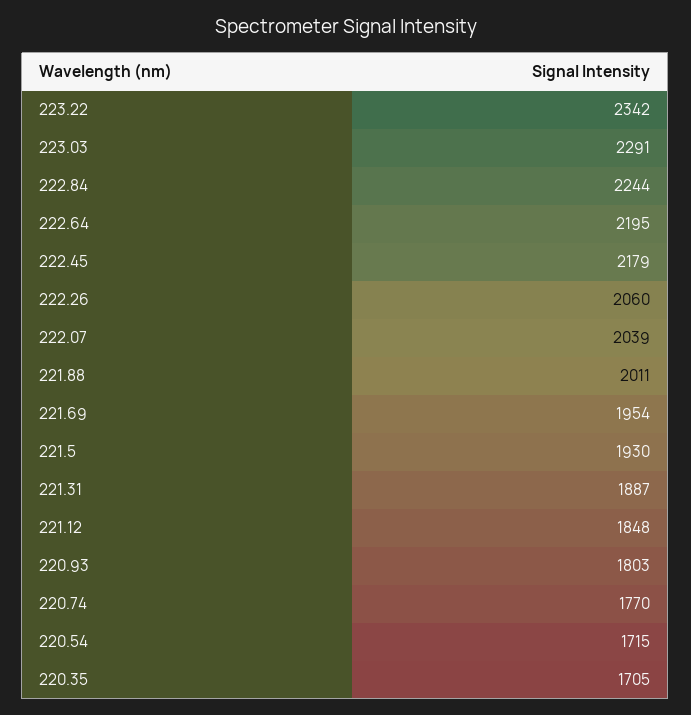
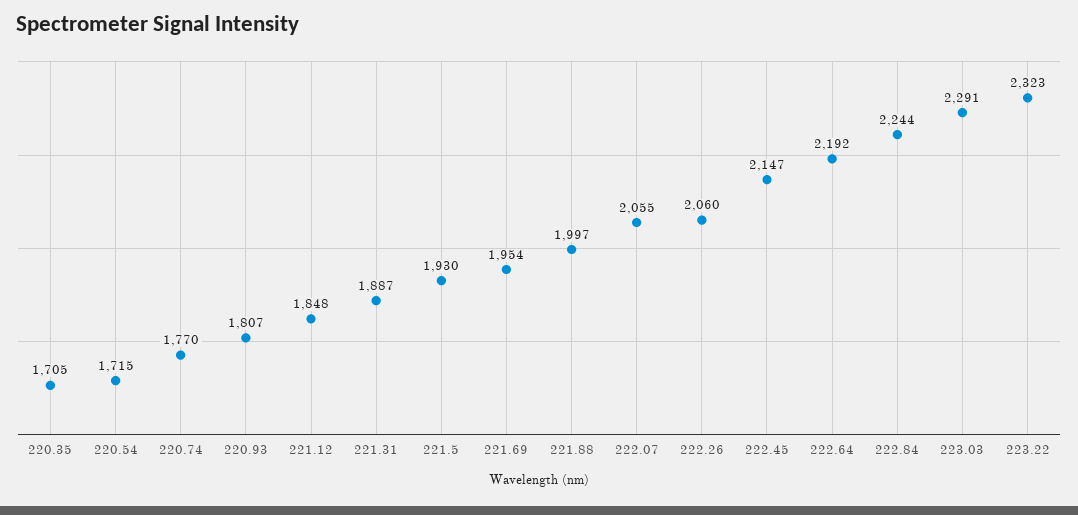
  {
-   "223.22": 2342,
+   "223.22": 2323,
    "223.03": 2291,
    "222.84": 2244,
-   "222.64": 2195,
+   "222.64": 2192,
-   "222.45": 2179,
+   "222.45": 2147,
    "222.26": 2060,
-   "222.07": 2039,
+   "222.07": 2055,
-   "221.88": 2011,
+   "221.88": 1997,
    "221.69": 1954,
    "221.5": 1930,
    "221.31": 1887,
    "221.12": 1848,
-   "220.93": 1803,
+   "220.93": 1807,
    "220.74": 1770,
    "220.54": 1715,
    "220.35": 1705
  }

